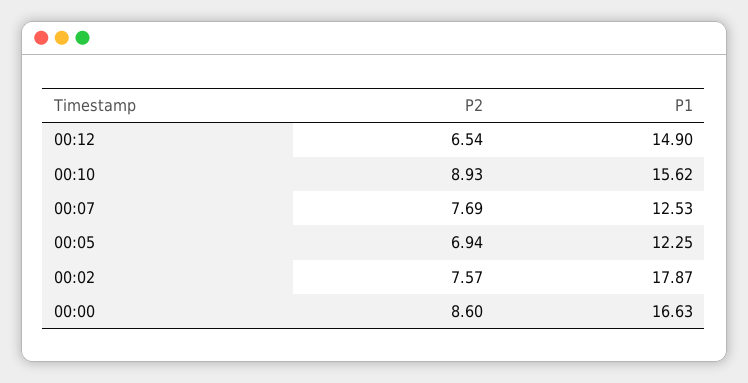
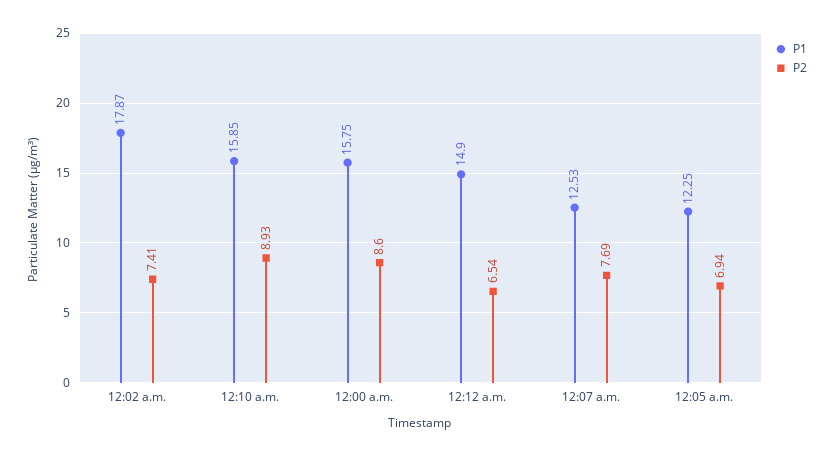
  {
    "P2": {
      "00:12": 6.54,
      "00:10": 8.93,
      "00:07": 7.69,
      "00:05": 6.94,
-     "00:02": 7.57,
+     "00:02": 7.41,
      "00:00": 8.6
    },
    "P1": {
      "00:12": 14.9,
-     "00:10": 15.62,
+     "00:10": 15.85,
      "00:07": 12.53,
      "00:05": 12.25,
      "00:02": 17.87,
-     "00:00": 16.63
+     "00:00": 15.75
    }
  }

